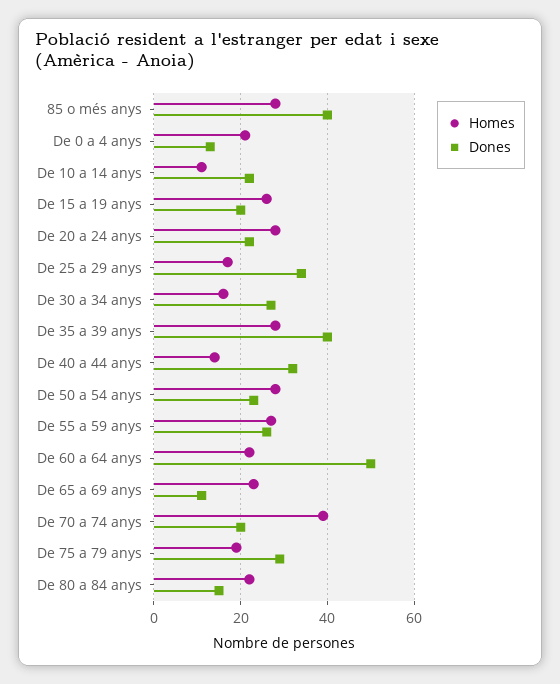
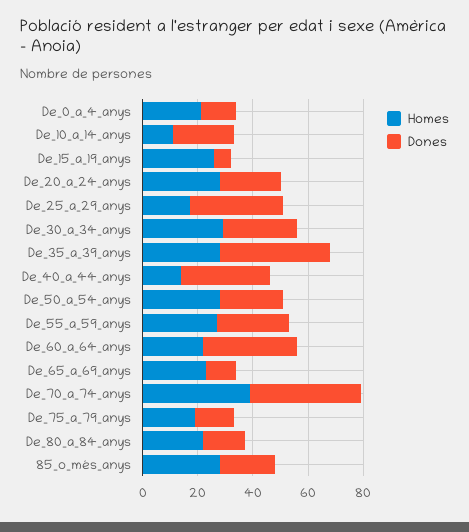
  {
    "Homes": {
      "85 o més anys": 30,
      "De 0 a 4 anys": 20,
      "De 10 a 14 anys": 10,
      "De 15 a 19 anys": 25,
      "De 20 a 24 anys": 30,
      "De 25 a 29 anys": 15,
-     "De 30 a 34 anys": 15,
+     "De 30 a 34 anys": 30,
      "De 35 a 39 anys": 30,
      "De 40 a 44 anys": 15,
      "De 50 a 54 anys": 30,
      "De 55 a 59 anys": 25,
      "De 60 a 64 anys": 20,
      "De 65 a 69 anys": 25,
      "De 70 a 74 anys": 40,
      "De 75 a 79 anys": 20,
      "De 80 a 84 anys": 20
    },
    "Dones": {
-     "85 o més anys": 40,
+     "85 o més anys": 20,
      "De 0 a 4 anys": 15,
      "De 10 a 14 anys": 20,
-     "De 15 a 19 anys": 20,
+     "De 15 a 19 anys": 5,
      "De 20 a 24 anys": 20,
      "De 25 a 29 anys": 35,
      "De 30 a 34 anys": 25,
      "De 35 a 39 anys": 40,
      "De 40 a 44 anys": 30,
      "De 50 a 54 anys": 25,
      "De 55 a 59 anys": 25,
-     "De 60 a 64 anys": 50,
+     "De 60 a 64 anys": 35,
      "De 65 a 69 anys": 10,
-     "De 70 a 74 anys": 20,
+     "De 70 a 74 anys": 40,
-     "De 75 a 79 anys": 30,
+     "De 75 a 79 anys": 15,
      "De 80 a 84 anys": 15
    }
  }

